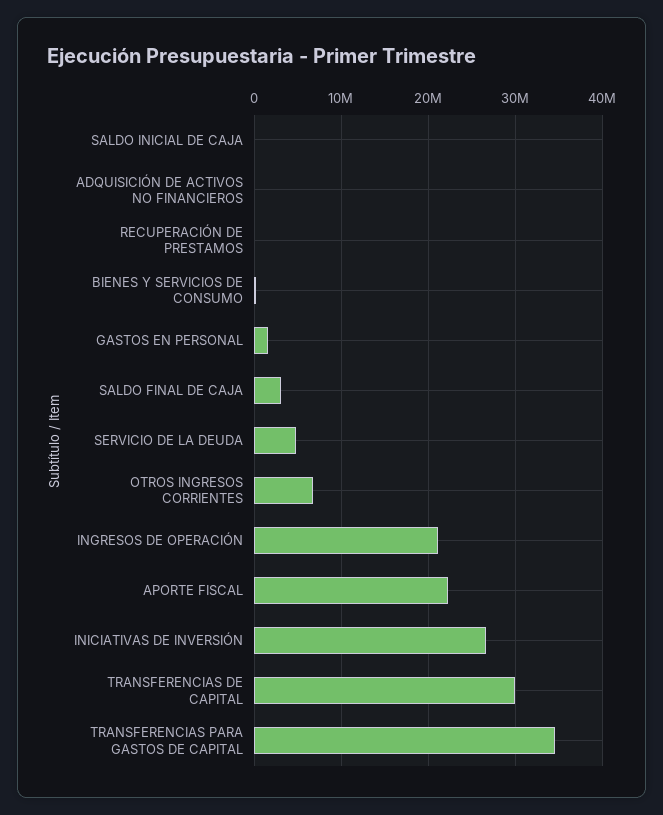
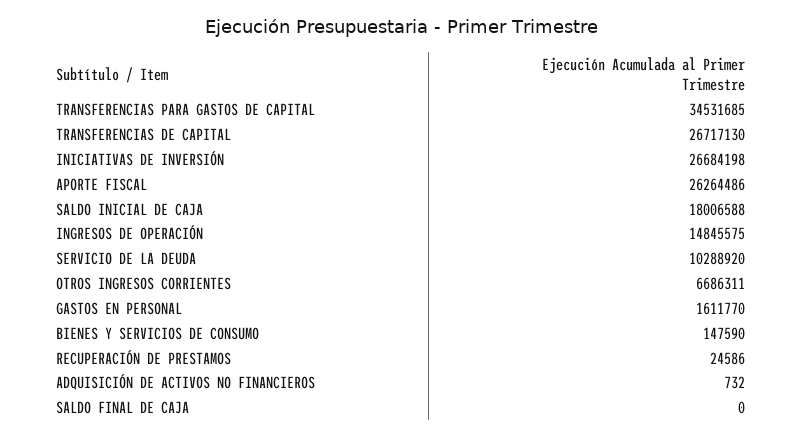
  {
-   "SALDO INICIAL DE CAJA": 0,
+   "SALDO INICIAL DE CAJA": 18006588,
    "ADQUISICIÓN DE ACTIVOS NO FINANCIEROS": 732,
    "RECUPERACIÓN DE PRESTAMOS": 24586,
    "BIENES Y SERVICIOS DE CONSUMO": 147590,
    "GASTOS EN PERSONAL": 1611770,
-   "SALDO FINAL DE CAJA": 3000000,
+   "SALDO FINAL DE CAJA": 0,
-   "SERVICIO DE LA DEUDA": 5000000,
+   "SERVICIO DE LA DEUDA": 10288920,
    "OTROS INGRESOS CORRIENTES": 6686311,
-   "INGRESOS DE OPERACIÓN": 21000000,
+   "INGRESOS DE OPERACIÓN": 14845575,
-   "APORTE FISCAL": 22000000,
+   "APORTE FISCAL": 26264486,
    "INICIATIVAS DE INVERSIÓN": 26684198,
-   "TRANSFERENCIAS DE CAPITAL": 30000000,
+   "TRANSFERENCIAS DE CAPITAL": 26717130,
    "TRANSFERENCIAS PARA GASTOS DE CAPITAL": 34531685
  }

